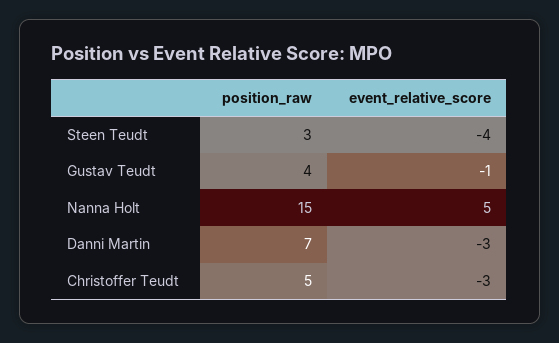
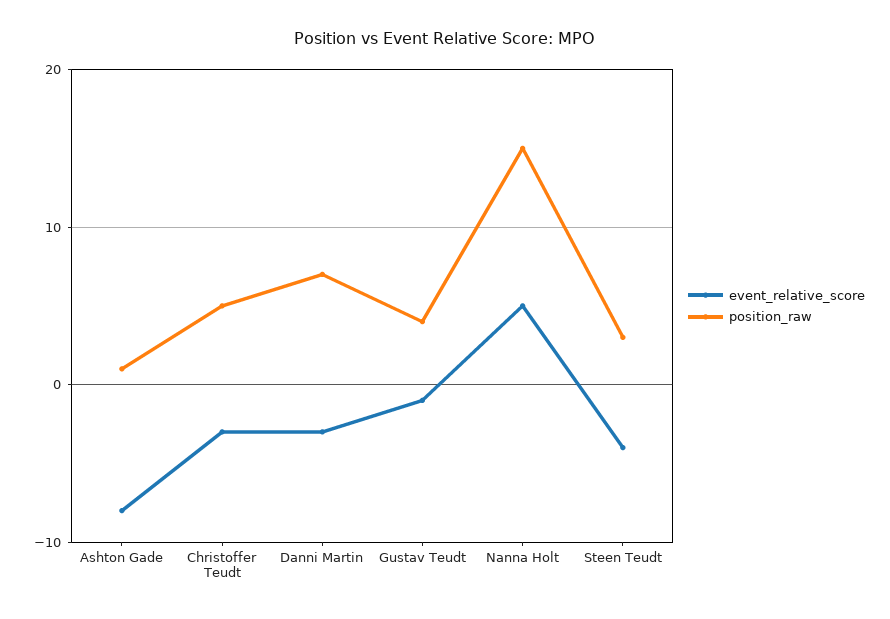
  {
    "position_raw": {
      "Steen Teudt": 3,
      "Gustav Teudt": 4,
      "Nanna Holt": 15,
      "Danni Martin": 7,
-     "Christoffer Teudt": 5
+     "Christoffer Teudt": 5,
+     "Ashton Gade": 1
    },
    "event_relative_score": {
      "Steen Teudt": -4,
      "Gustav Teudt": -1,
      "Nanna Holt": 5,
      "Danni Martin": -3,
-     "Christoffer Teudt": -3
+     "Christoffer Teudt": -3,
+     "Ashton Gade": -8
    }
  }

